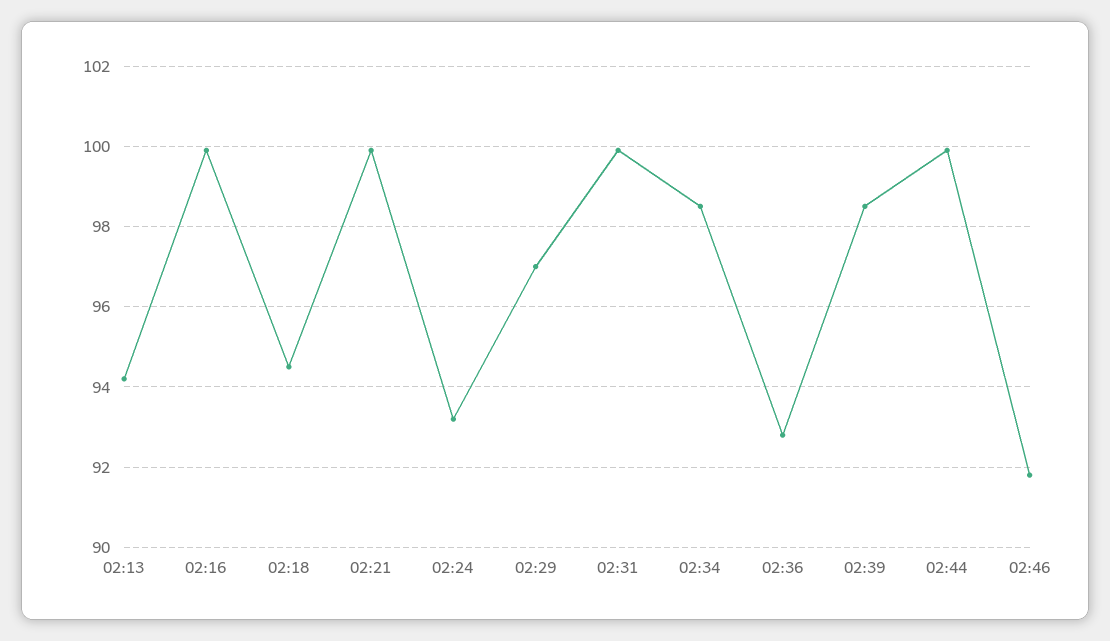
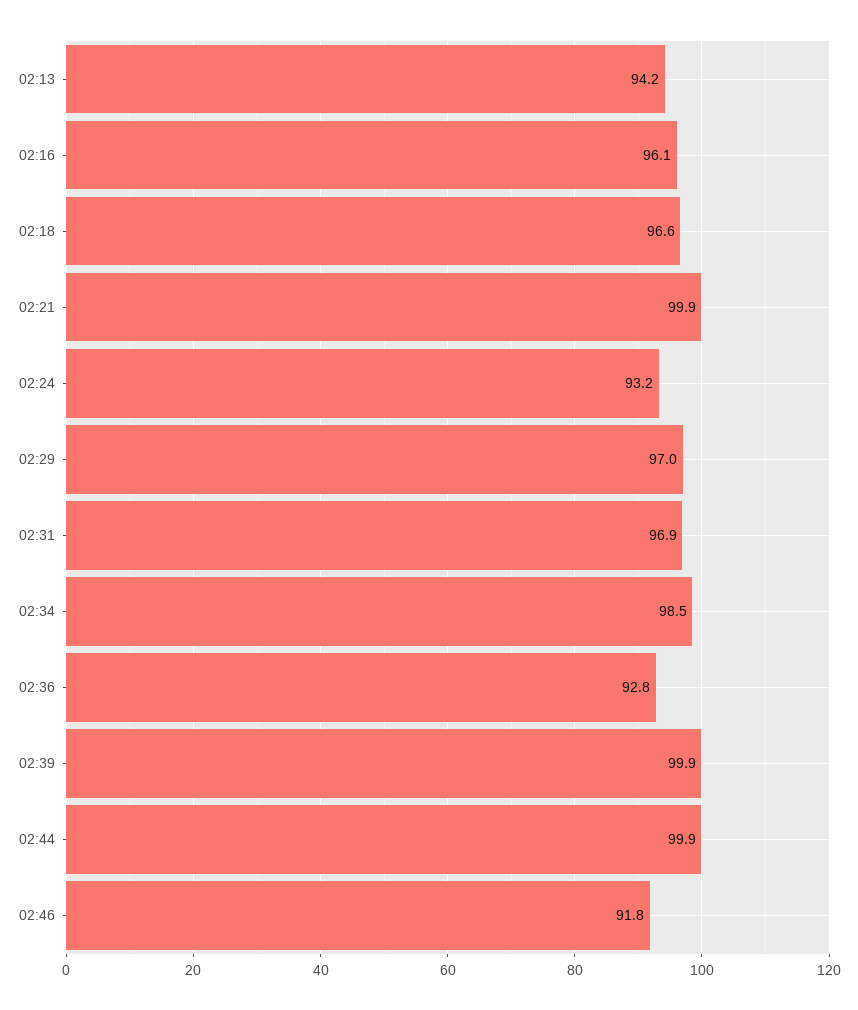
  {
    "02:13": 94.2,
-   "02:16": 100,
+   "02:16": 96.1,
-   "02:18": 94.5,
+   "02:18": 96.6,
    "02:21": 99.9,
    "02:24": 93.2,
    "02:29": 97,
-   "02:31": 100,
+   "02:31": 96.9,
    "02:34": 98.5,
    "02:36": 92.8,
-   "02:39": 98.5,
+   "02:39": 99.9,
    "02:44": 99.9,
    "02:46": 91.8
  }

